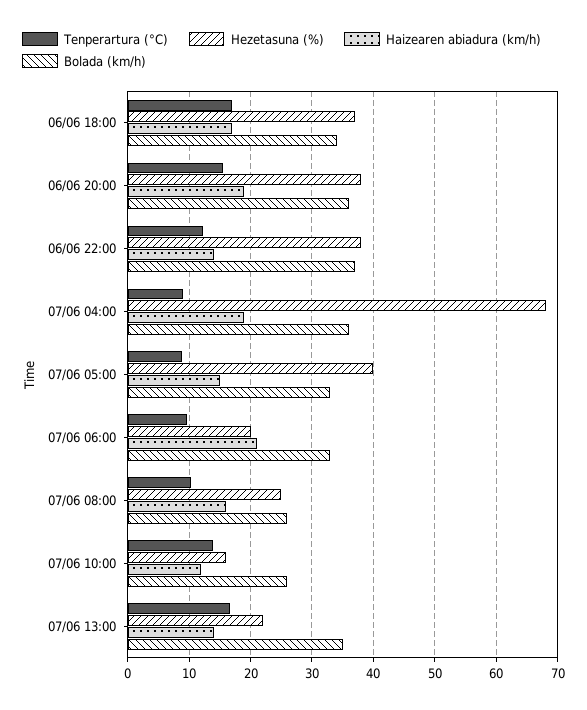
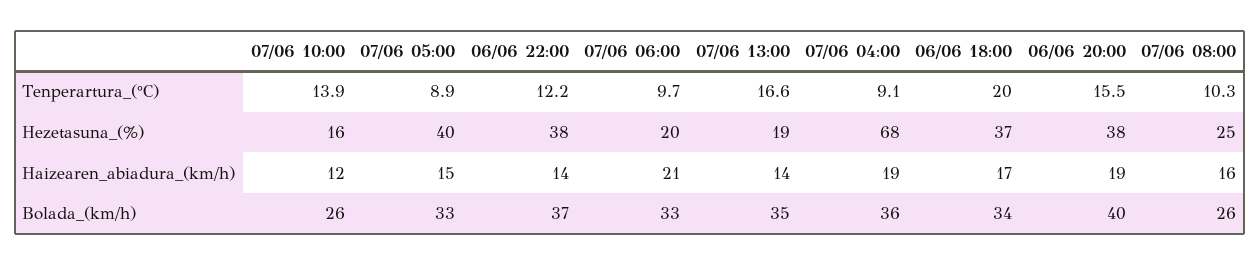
  {
    "Tenperartura (°C)": {
-     "06/06 18:00": 17,
+     "06/06 18:00": 20,
      "06/06 20:00": 15.5,
      "06/06 22:00": 12.2,
      "07/06 04:00": 9.1,
      "07/06 05:00": 8.9,
      "07/06 06:00": 9.7,
      "07/06 08:00": 10.3,
      "07/06 10:00": 13.9,
      "07/06 13:00": 16.6
    },
    "Hezetasuna (%)": {
      "06/06 18:00": 37,
      "06/06 20:00": 38,
      "06/06 22:00": 38,
      "07/06 04:00": 68,
      "07/06 05:00": 40,
      "07/06 06:00": 20,
      "07/06 08:00": 25,
      "07/06 10:00": 16,
-     "07/06 13:00": 22
+     "07/06 13:00": 19
    },
    "Haizearen abiadura (km/h)": {
      "06/06 18:00": 17,
      "06/06 20:00": 19,
      "06/06 22:00": 14,
      "07/06 04:00": 19,
      "07/06 05:00": 15,
      "07/06 06:00": 21,
      "07/06 08:00": 16,
      "07/06 10:00": 12,
      "07/06 13:00": 14
    },
    "Bolada (km/h)": {
      "06/06 18:00": 34,
-     "06/06 20:00": 36,
+     "06/06 20:00": 40,
      "06/06 22:00": 37,
      "07/06 04:00": 36,
      "07/06 05:00": 33,
      "07/06 06:00": 33,
      "07/06 08:00": 26,
      "07/06 10:00": 26,
      "07/06 13:00": 35
    }
  }

